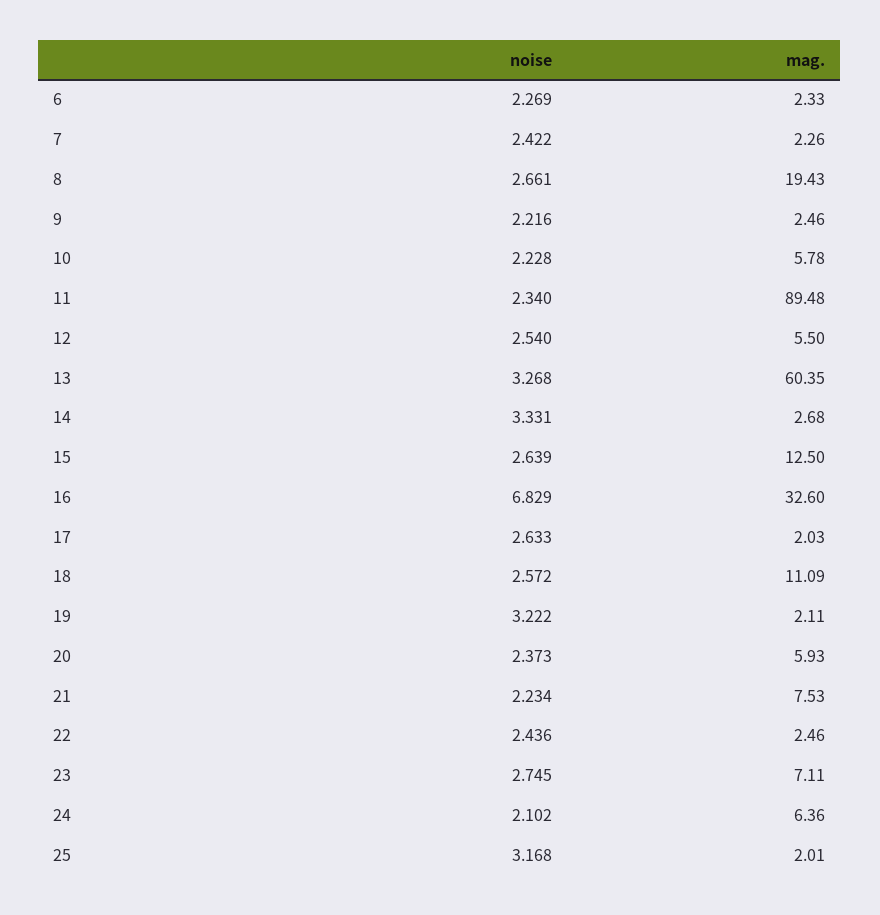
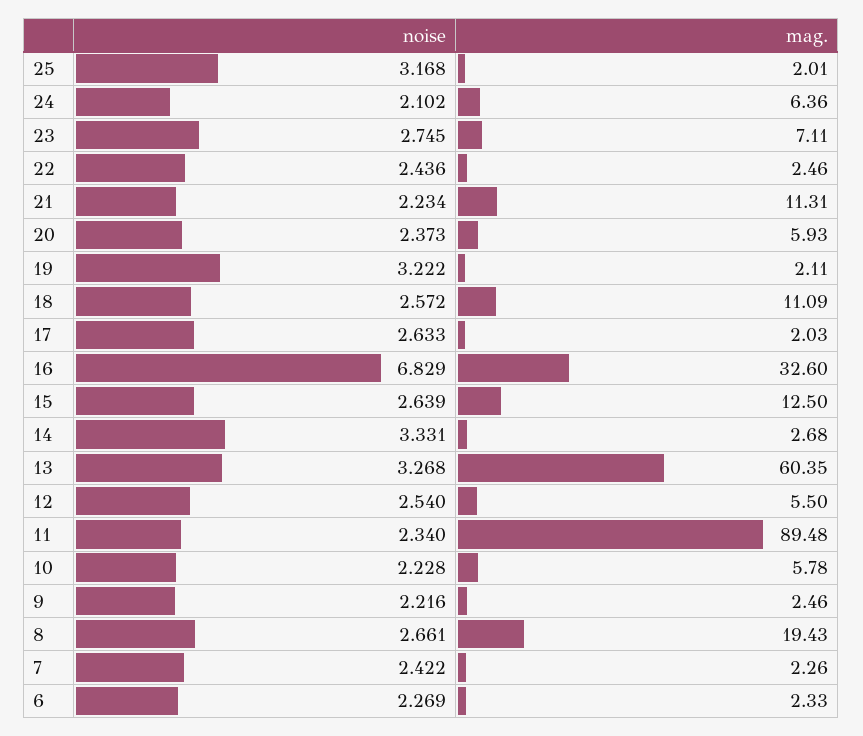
  {
    "noise": {
      "6": 2.269,
      "7": 2.422,
      "8": 2.661,
      "9": 2.216,
      "10": 2.228,
      "11": 2.34,
      "12": 2.54,
      "13": 3.268,
      "14": 3.331,
      "15": 2.639,
      "16": 6.829,
      "17": 2.633,
      "18": 2.572,
      "19": 3.222,
      "20": 2.373,
      "21": 2.234,
      "22": 2.436,
      "23": 2.745,
      "24": 2.102,
      "25": 3.168
    },
    "mag.": {
      "6": 2.33,
      "7": 2.26,
      "8": 19.43,
      "9": 2.46,
      "10": 5.78,
      "11": 89.48,
      "12": 5.5,
      "13": 60.35,
      "14": 2.68,
      "15": 12.5,
      "16": 32.6,
      "17": 2.03,
      "18": 11.09,
      "19": 2.11,
      "20": 5.93,
-     "21": 7.53,
+     "21": 11.31,
      "22": 2.46,
      "23": 7.11,
      "24": 6.36,
      "25": 2.01
    }
  }

